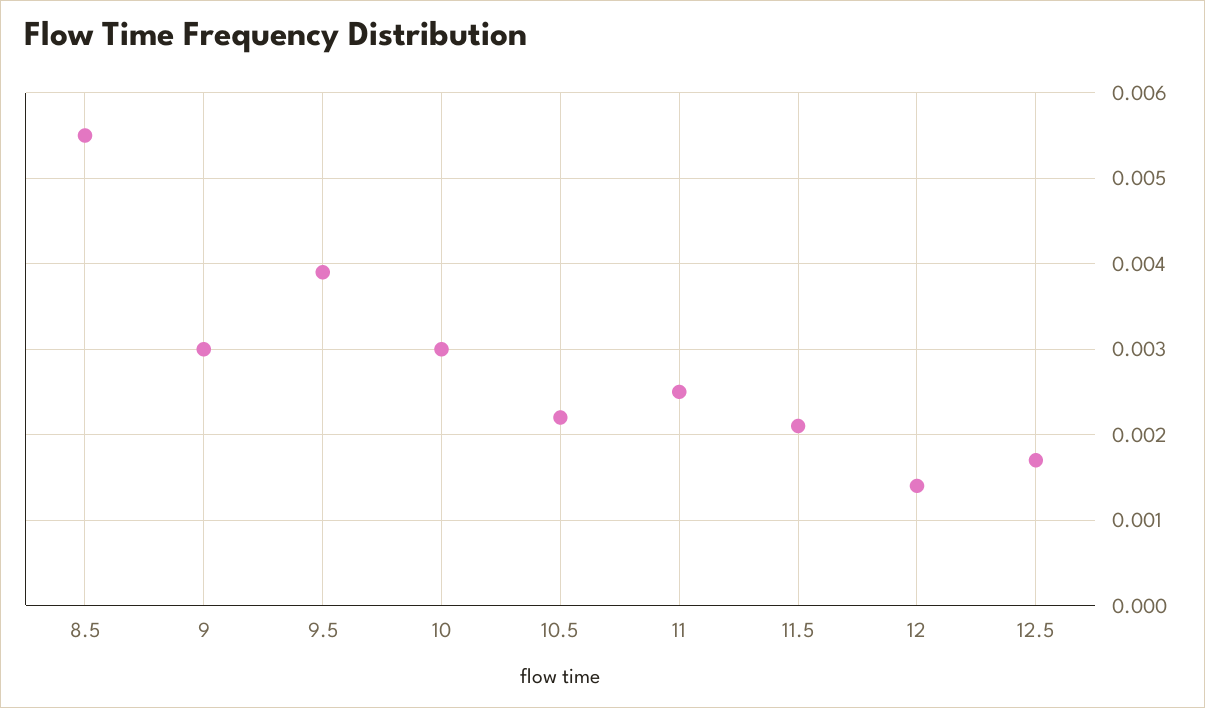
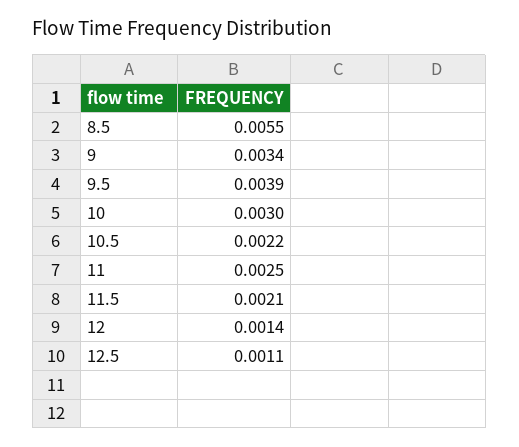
  {
    "8.5": 0.0055,
-   "9": 0.003,
+   "9": 0.0034,
    "9.5": 0.0039,
    "10": 0.003,
    "10.5": 0.0022,
    "11": 0.0025,
    "11.5": 0.0021,
    "12": 0.0014,
-   "12.5": 0.0017
+   "12.5": 0.0011
  }

